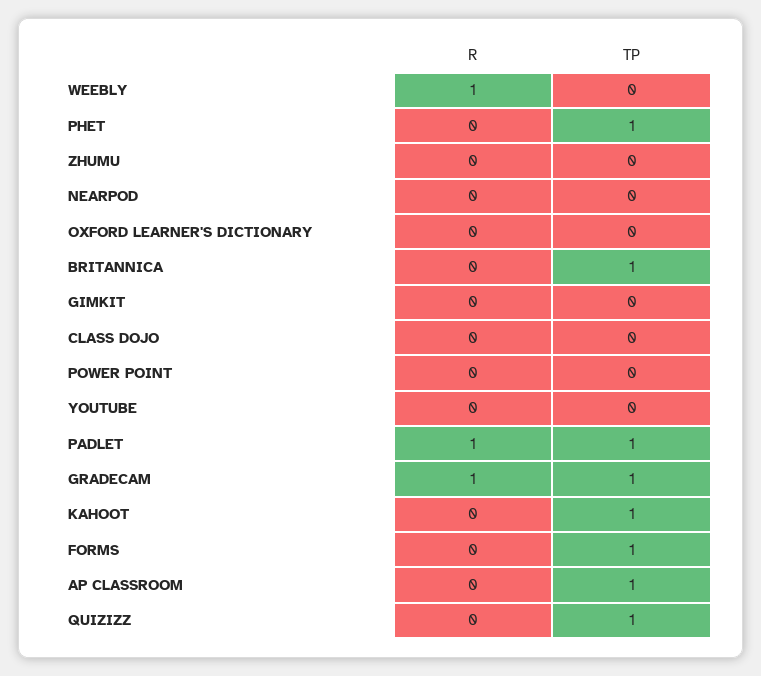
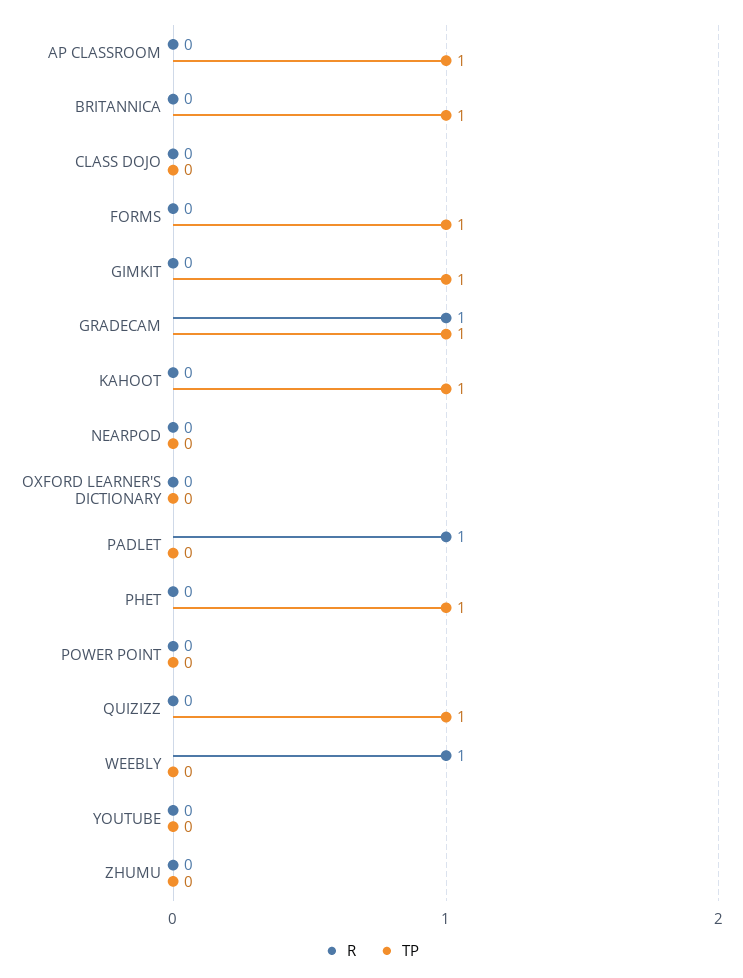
  {
    "R": {
      "WEEBLY": 1,
      "PHET": 0,
      "ZHUMU": 0,
      "NEARPOD": 0,
      "OXFORD LEARNER'S DICTIONARY": 0,
      "BRITANNICA": 0,
      "GIMKIT": 0,
      "CLASS DOJO": 0,
      "POWER POINT": 0,
      "YOUTUBE": 0,
      "PADLET": 1,
      "GRADECAM": 1,
      "KAHOOT": 0,
      "FORMS": 0,
      "AP CLASSROOM": 0,
      "QUIZIZZ": 0
    },
    "TP": {
      "WEEBLY": 0,
      "PHET": 1,
      "ZHUMU": 0,
      "NEARPOD": 0,
      "OXFORD LEARNER'S DICTIONARY": 0,
      "BRITANNICA": 1,
-     "GIMKIT": 0,
+     "GIMKIT": 1,
      "CLASS DOJO": 0,
      "POWER POINT": 0,
      "YOUTUBE": 0,
-     "PADLET": 1,
+     "PADLET": 0,
      "GRADECAM": 1,
      "KAHOOT": 1,
      "FORMS": 1,
      "AP CLASSROOM": 1,
      "QUIZIZZ": 1
    }
  }

